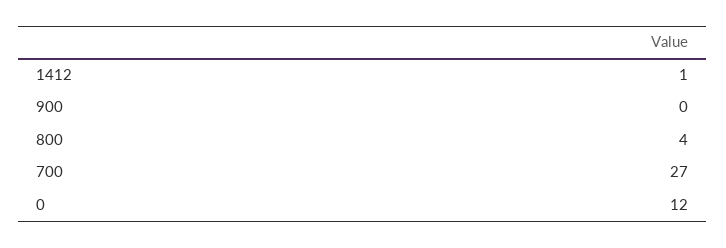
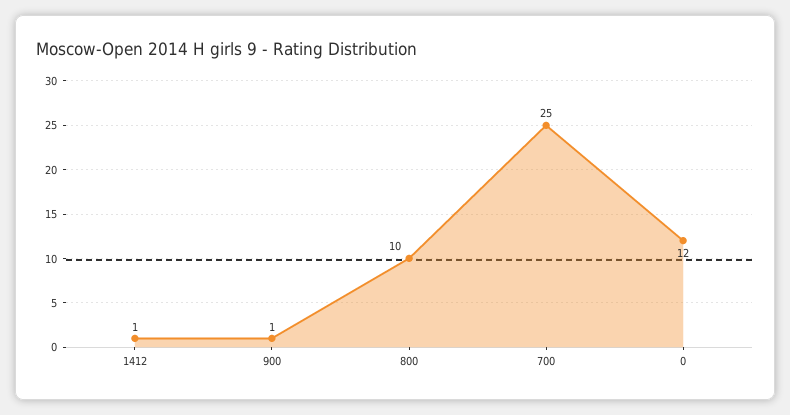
  {
    "1412": 1,
-   "900": 0,
+   "900": 1,
-   "800": 4,
+   "800": 10,
-   "700": 27,
+   "700": 25,
    "0": 12
  }

